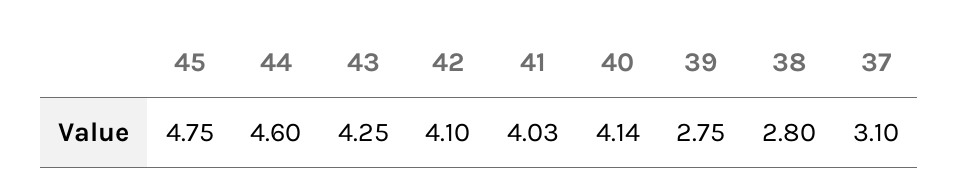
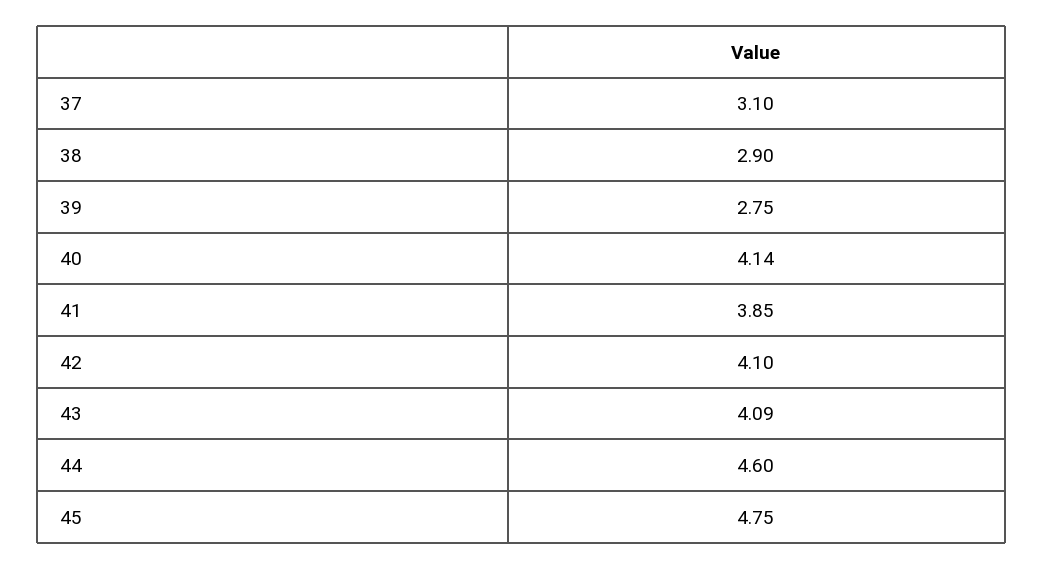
  {
    "45": 4.75,
    "44": 4.6,
-   "43": 4.25,
+   "43": 4.09,
    "42": 4.1,
-   "41": 4.03,
+   "41": 3.85,
    "40": 4.14,
    "39": 2.75,
-   "38": 2.8,
+   "38": 2.9,
    "37": 3.1
  }

